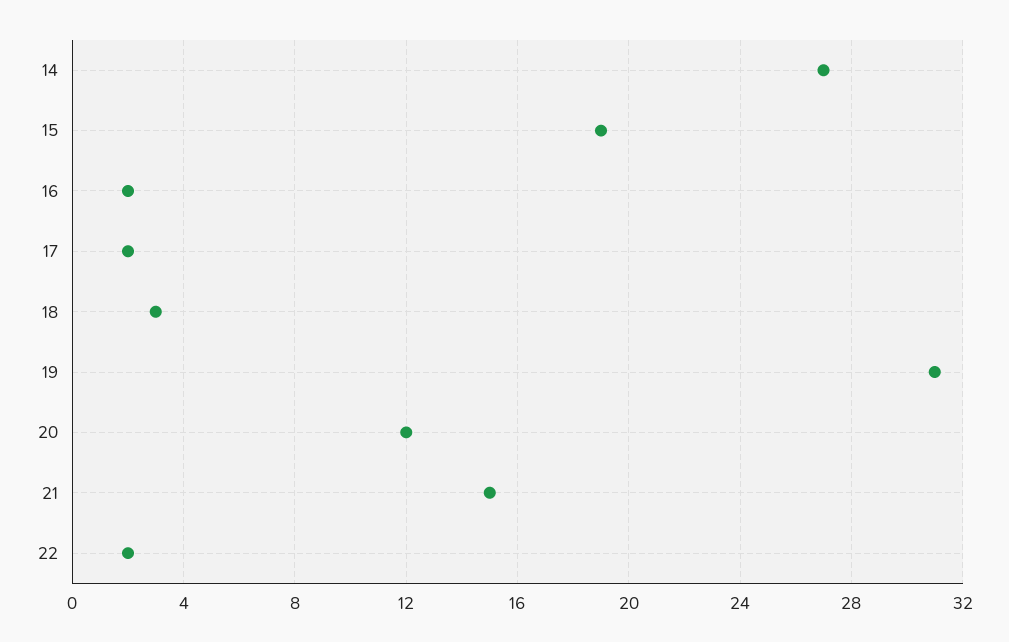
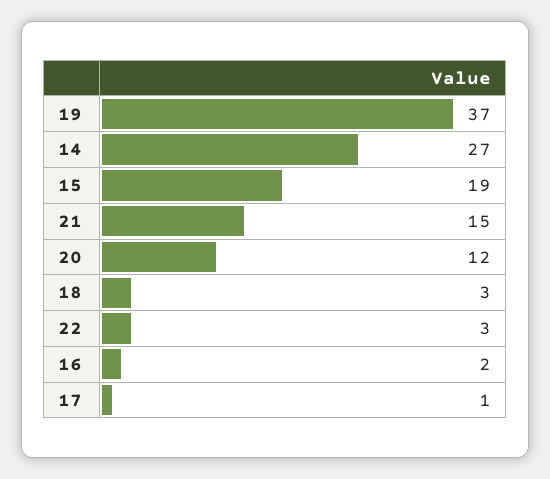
  {
    "14": 27,
    "15": 19,
    "16": 2,
-   "17": 2,
+   "17": 1,
    "18": 3,
-   "19": 31,
+   "19": 37,
    "20": 12,
    "21": 15,
-   "22": 2
+   "22": 3
  }

